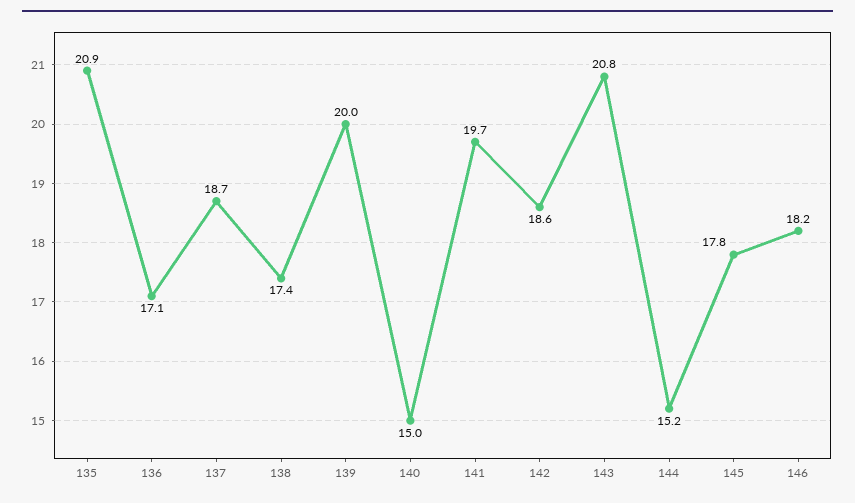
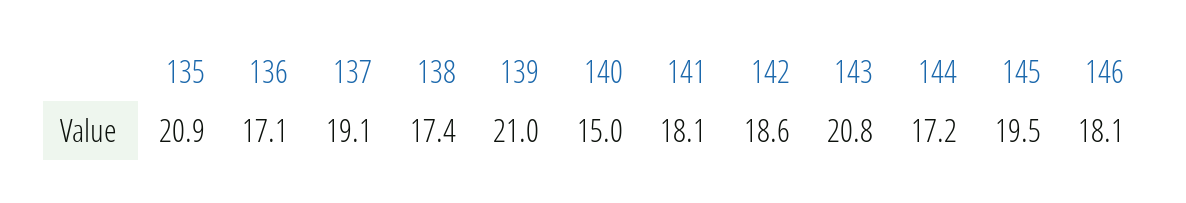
  {
    "135": 20.9,
    "136": 17.1,
-   "137": 18.7,
+   "137": 19.1,
    "138": 17.4,
-   "139": 20,
+   "139": 21,
    "140": 15,
-   "141": 19.7,
+   "141": 18.1,
    "142": 18.6,
    "143": 20.8,
-   "144": 15.2,
+   "144": 17.2,
-   "145": 17.8,
+   "145": 19.5,
-   "146": 18.2
+   "146": 18.1
  }

